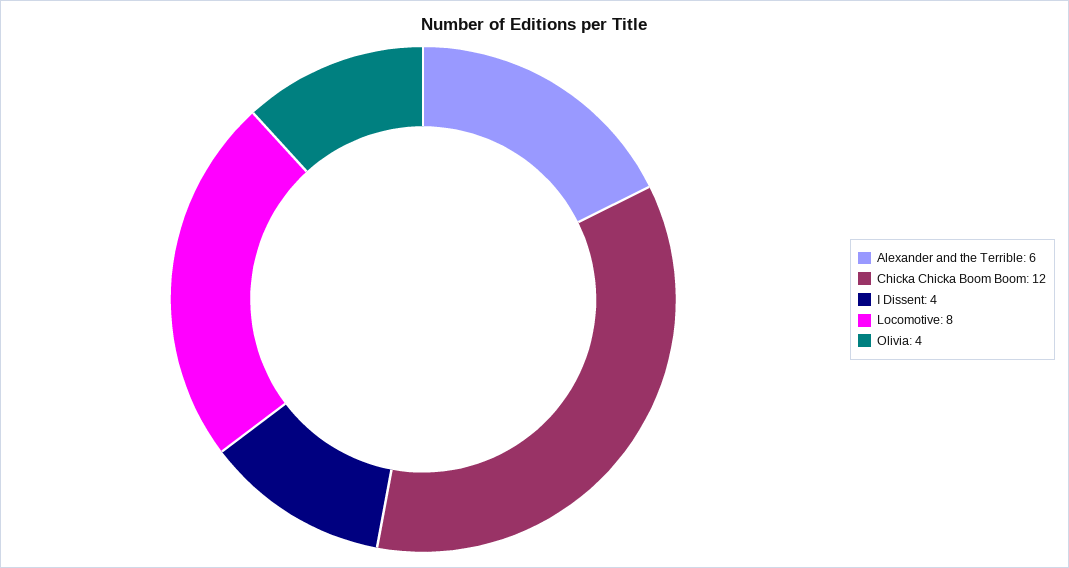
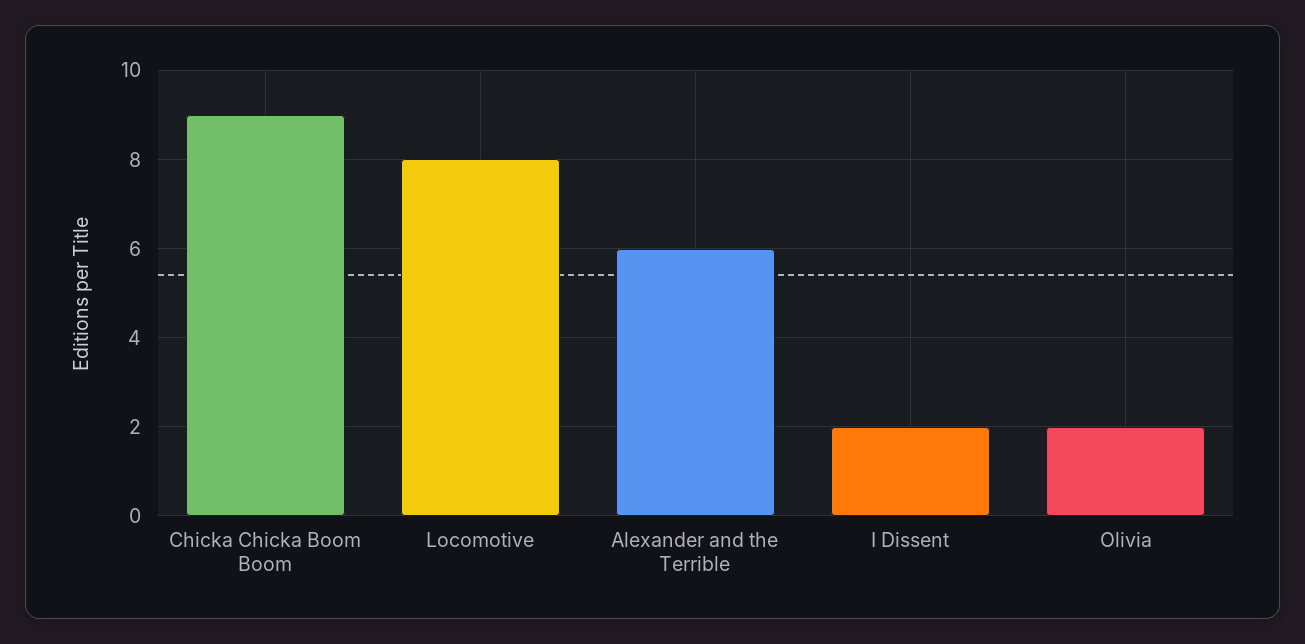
  {
    "Alexander and the Terrible": 6,
-   "Chicka Chicka Boom Boom": 12,
+   "Chicka Chicka Boom Boom": 9,
-   "I Dissent": 4,
+   "I Dissent": 2,
    "Locomotive": 8,
-   "Olivia": 4
+   "Olivia": 2
  }

